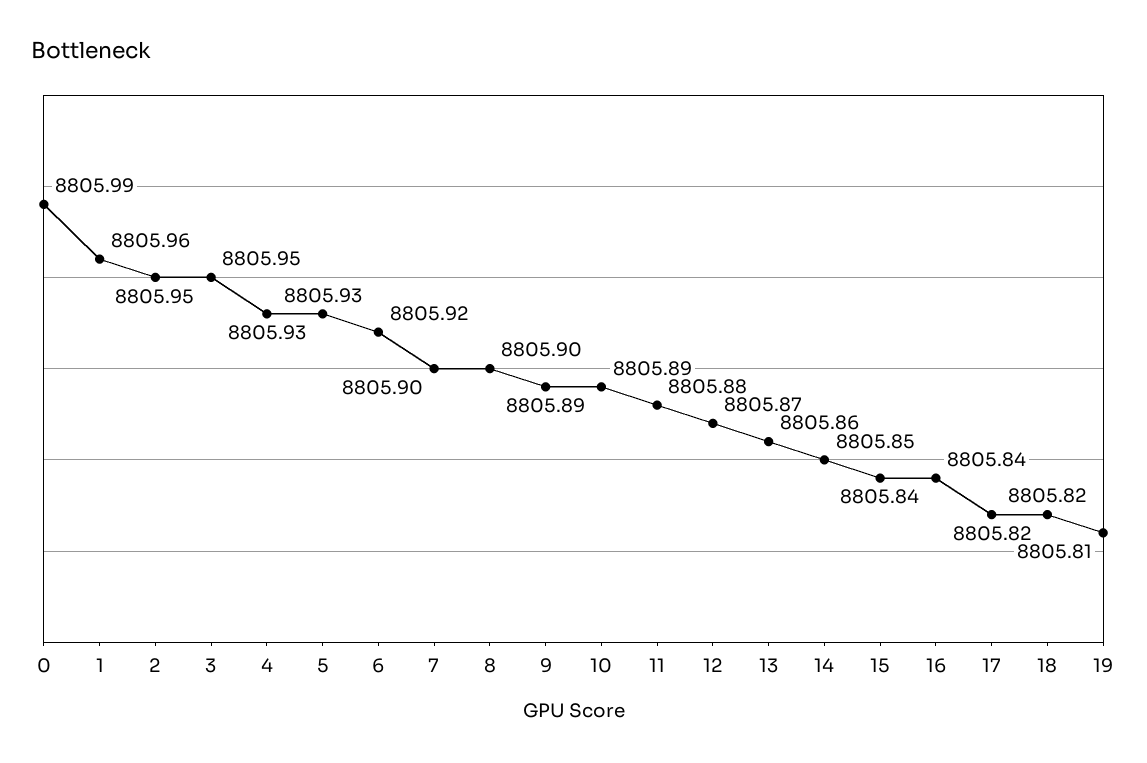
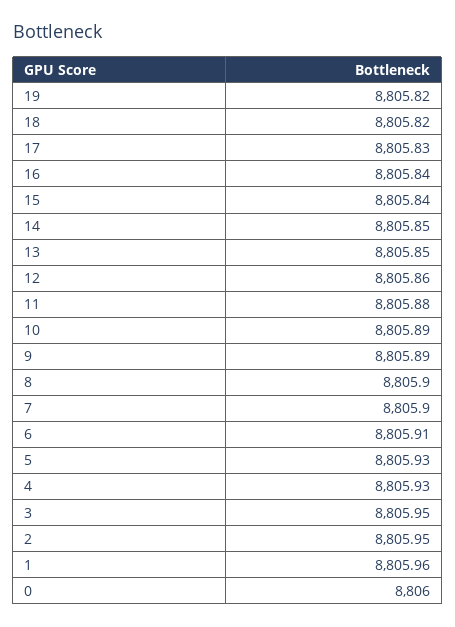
  {
-   "0": 8805.99,
+   "0": 8806,
    "1": 8805.96,
    "2": 8805.95,
    "3": 8805.95,
    "4": 8805.93,
    "5": 8805.93,
-   "6": 8805.92,
+   "6": 8805.91,
    "7": 8805.9,
    "8": 8805.9,
    "9": 8805.89,
    "10": 8805.89,
    "11": 8805.88,
-   "12": 8805.87,
+   "12": 8805.86,
-   "13": 8805.86,
+   "13": 8805.85,
    "14": 8805.85,
    "15": 8805.84,
    "16": 8805.84,
-   "17": 8805.82,
+   "17": 8805.83,
    "18": 8805.82,
-   "19": 8805.81
+   "19": 8805.82
  }

